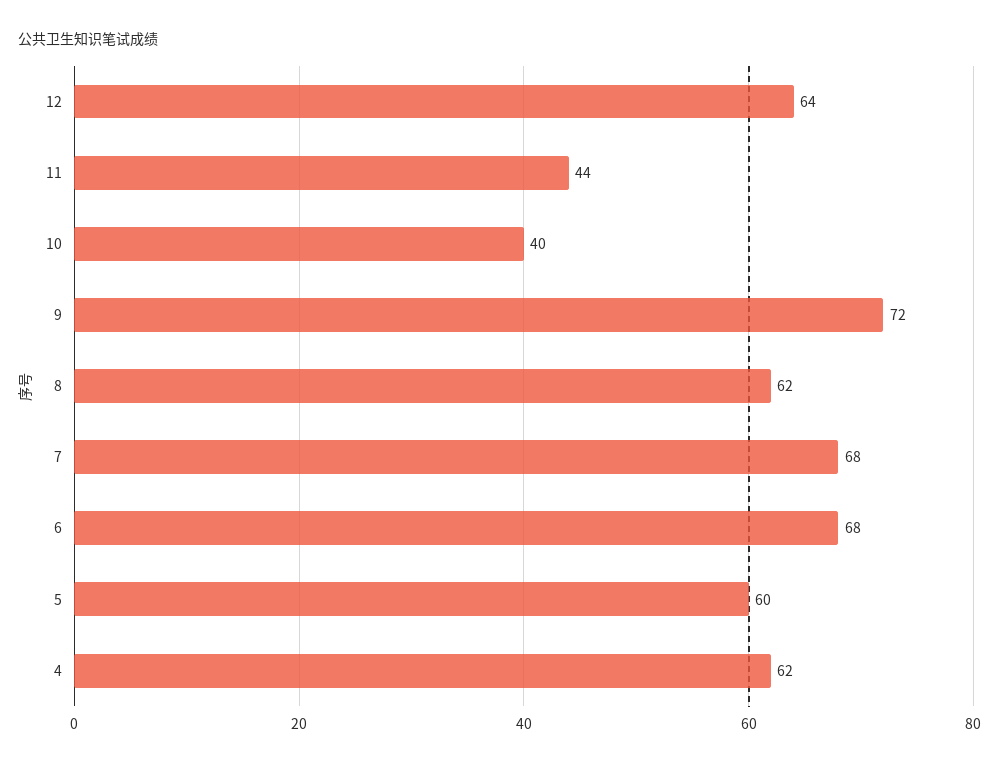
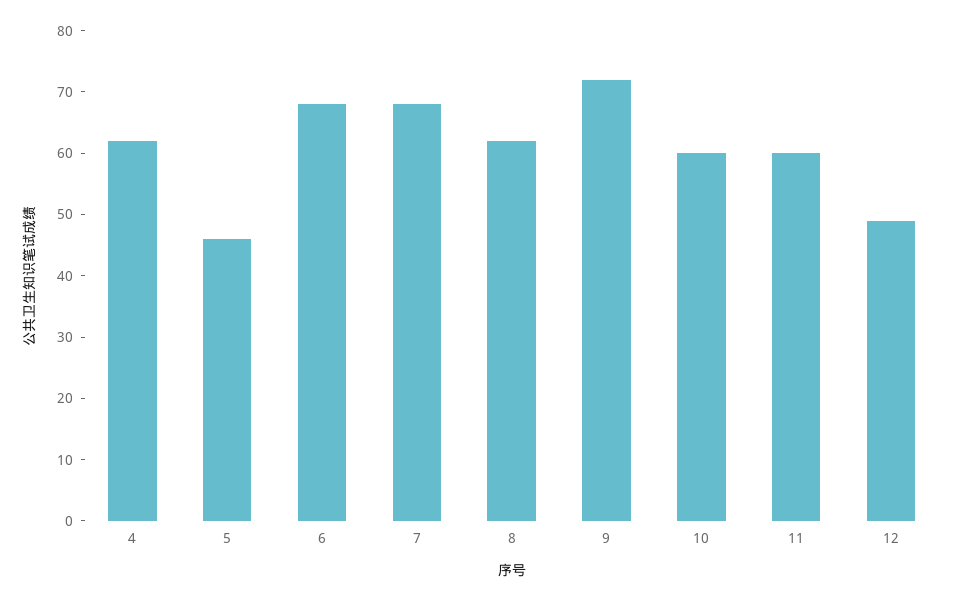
  {
-   "12": 64,
+   "12": 50,
-   "11": 44,
+   "11": 60,
-   "10": 40,
+   "10": 60,
    "9": 72,
    "8": 62,
    "7": 68,
    "6": 68,
-   "5": 60,
+   "5": 45,
    "4": 62
  }

